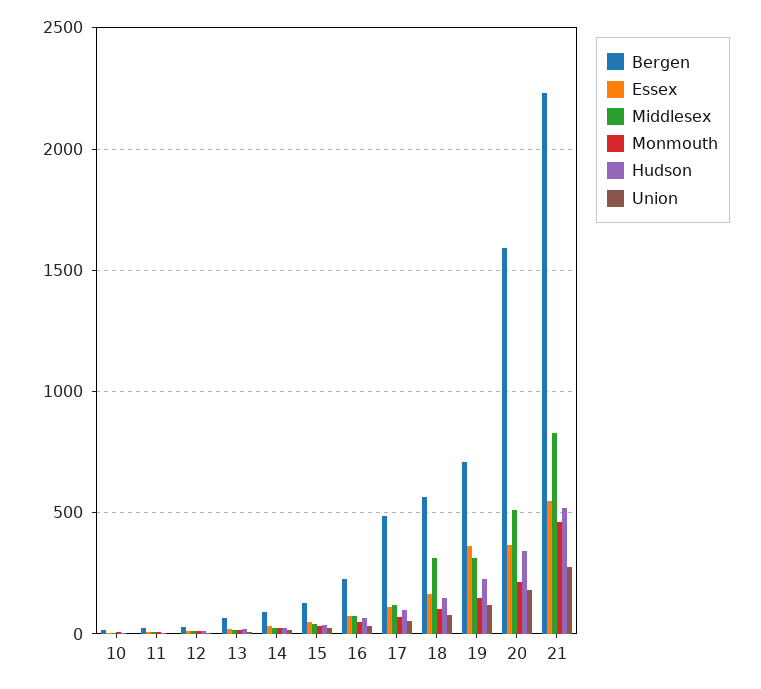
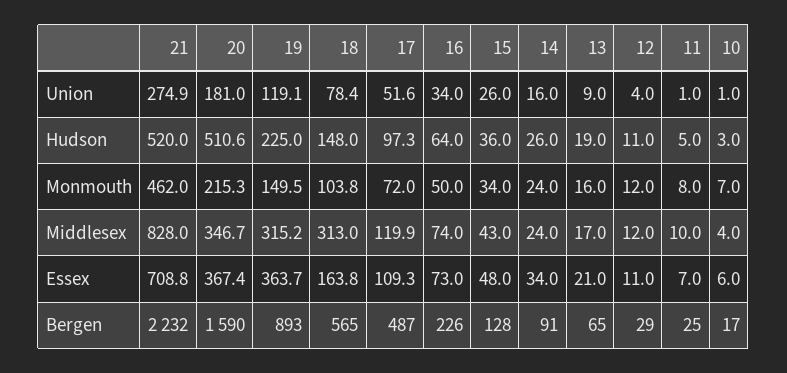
  {
    "Bergen": {
      "10": 17,
      "11": 25,
      "12": 29,
      "13": 65,
      "14": 91,
      "15": 128,
      "16": 226,
      "17": 487,
      "18": 565,
-     "19": 700,
+     "19": 893,
      "20": 1590,
      "21": 2232
    },
    "Essex": {
      "10": 6,
      "11": 7,
      "12": 11,
      "13": 21,
      "14": 34,
      "15": 48,
      "16": 73,
      "17": 109.3,
      "18": 163.8,
      "19": 363.7,
      "20": 367.4,
-     "21": 550
+     "21": 708.8
    },
    "Middlesex": {
      "10": 4,
      "11": 10,
      "12": 12,
      "13": 17,
      "14": 24,
      "15": 43,
      "16": 74,
      "17": 119.9,
      "18": 313,
      "19": 315.2,
-     "20": 500,
+     "20": 346.7,
      "21": 828
    },
    "Monmouth": {
      "10": 7,
      "11": 8,
      "12": 12,
      "13": 16,
      "14": 24,
      "15": 34,
      "16": 50,
      "17": 72,
      "18": 103.8,
      "19": 149.5,
      "20": 215.3,
      "21": 462
    },
    "Hudson": {
      "10": 3,
      "11": 5,
      "12": 11,
      "13": 19,
      "14": 26,
      "15": 36,
      "16": 64,
      "17": 97.3,
      "18": 148,
      "19": 225,
-     "20": 350,
+     "20": 510.6,
      "21": 520
    },
    "Union": {
      "10": 1,
      "11": 1,
      "12": 4,
      "13": 9,
      "14": 16,
      "15": 26,
      "16": 34,
      "17": 51.6,
      "18": 78.4,
      "19": 119.1,
      "20": 181,
      "21": 274.9
    }
  }

